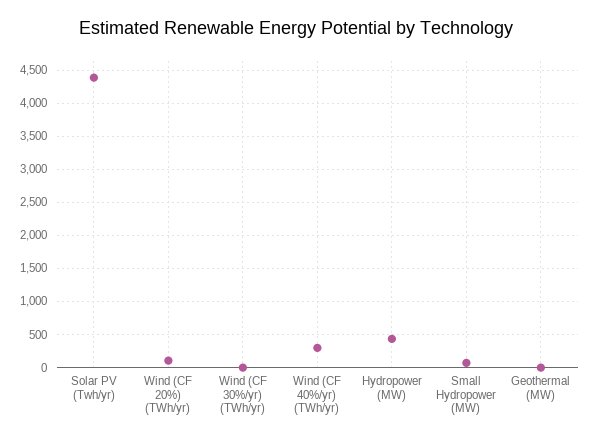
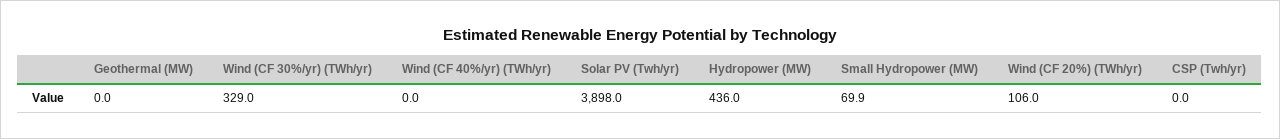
  {
-   "Solar PV (Twh/yr)": 4400,
+   "Solar PV (Twh/yr)": 3898,
    "Wind (CF 20%) (TWh/yr)": 106,
-   "Wind (CF 30%/yr) (TWh/yr)": 0,
+   "Wind (CF 30%/yr) (TWh/yr)": 329,
-   "Wind (CF 40%/yr) (TWh/yr)": 300,
+   "Wind (CF 40%/yr) (TWh/yr)": 0,
    "Hydropower (MW)": 436,
    "Small Hydropower (MW)": 69.9,
-   "Geothermal (MW)": 0
+   "Geothermal (MW)": 0,
+   "CSP (Twh/yr)": 0
  }

